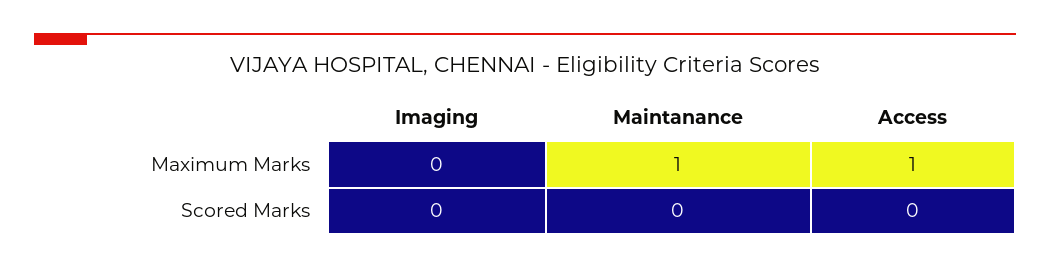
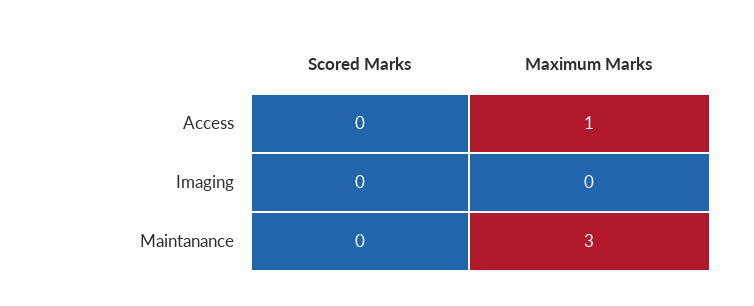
  {
    "Imaging": {
      "Maximum Marks": 0,
      "Scored Marks": 0
    },
    "Maintanance": {
-     "Maximum Marks": 1,
+     "Maximum Marks": 3,
      "Scored Marks": 0
    },
    "Access": {
      "Maximum Marks": 1,
      "Scored Marks": 0
    }
  }

